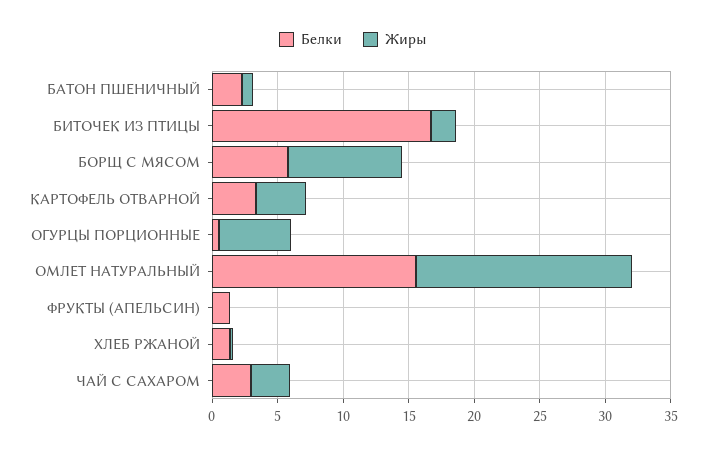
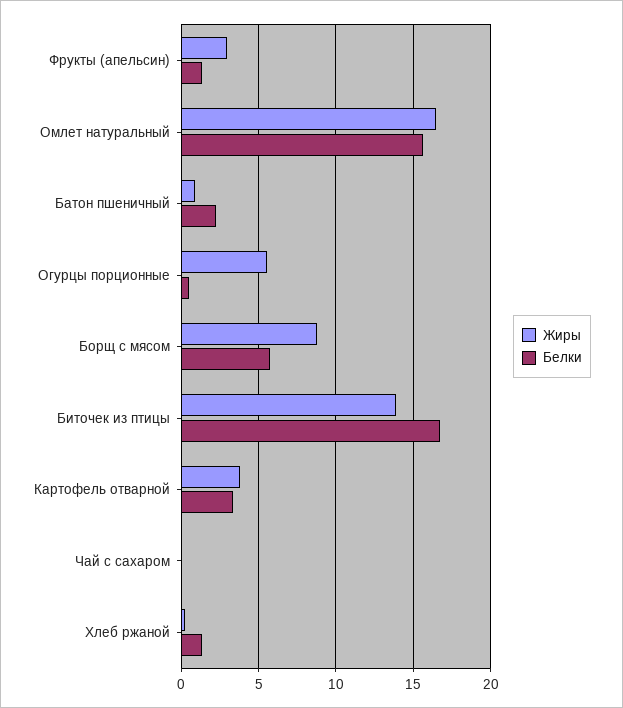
  {
    "Белки": {
      "БАТОН ПШЕНИЧНЫЙ": 2.5,
      "БИТОЧЕК ИЗ ПТИЦЫ": 16.5,
      "БОРЩ С МЯСОМ": 5.5,
      "КАРТОФЕЛЬ ОТВАРНОЙ": 3.5,
      "ОГУРЦЫ ПОРЦИОННЫЕ": 0.5,
      "ОМЛЕТ НАТУРАЛЬНЫЙ": 15.5,
      "ФРУКТЫ (АПЕЛЬСИН)": 1.5,
      "ХЛЕБ РЖАНОЙ": 1.5,
-     "ЧАЙ С САХАРОМ": 3
+     "ЧАЙ С САХАРОМ": 0
    },
    "Жиры": {
      "БАТОН ПШЕНИЧНЫЙ": 1,
-     "БИТОЧЕК ИЗ ПТИЦЫ": 2,
+     "БИТОЧЕК ИЗ ПТИЦЫ": 14,
      "БОРЩ С МЯСОМ": 9,
      "КАРТОФЕЛЬ ОТВАРНОЙ": 4,
      "ОГУРЦЫ ПОРЦИОННЫЕ": 5.5,
      "ОМЛЕТ НАТУРАЛЬНЫЙ": 16.5,
-     "ФРУКТЫ (АПЕЛЬСИН)": 0,
+     "ФРУКТЫ (АПЕЛЬСИН)": 3,
      "ХЛЕБ РЖАНОЙ": 0,
-     "ЧАЙ С САХАРОМ": 3
+     "ЧАЙ С САХАРОМ": 0
    }
  }

